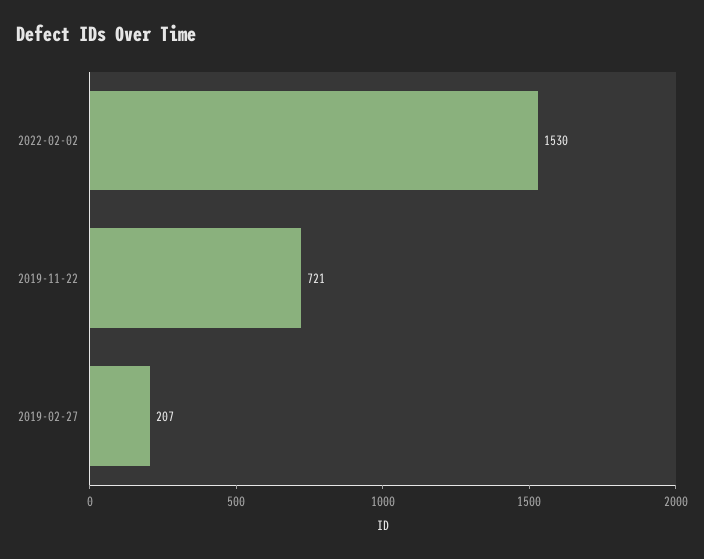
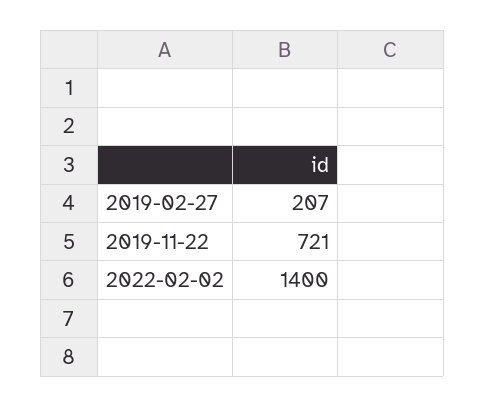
  {
-   "2022-02-02": 1530,
+   "2022-02-02": 1400,
    "2019-11-22": 721,
    "2019-02-27": 207
  }

